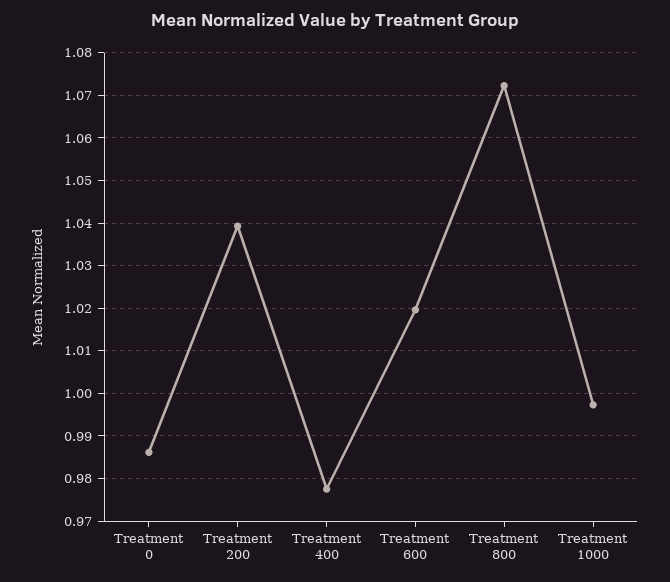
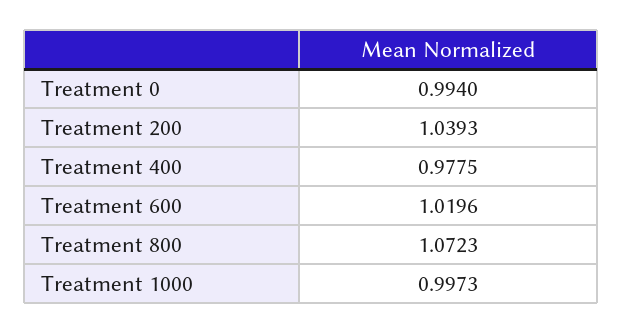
  {
-   "Treatment 0": 0.986,
+   "Treatment 0": 0.994,
    "Treatment 200": 1.0393,
    "Treatment 400": 0.9775,
    "Treatment 600": 1.0196,
    "Treatment 800": 1.0723,
    "Treatment 1000": 0.9973
  }

